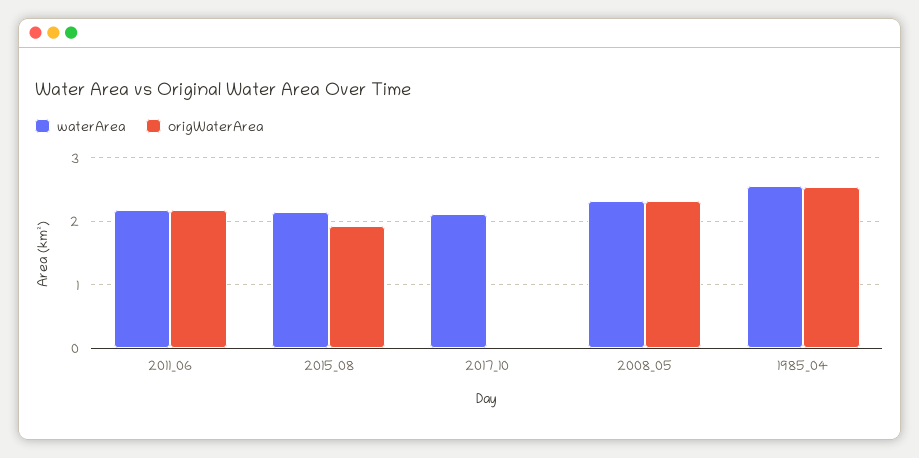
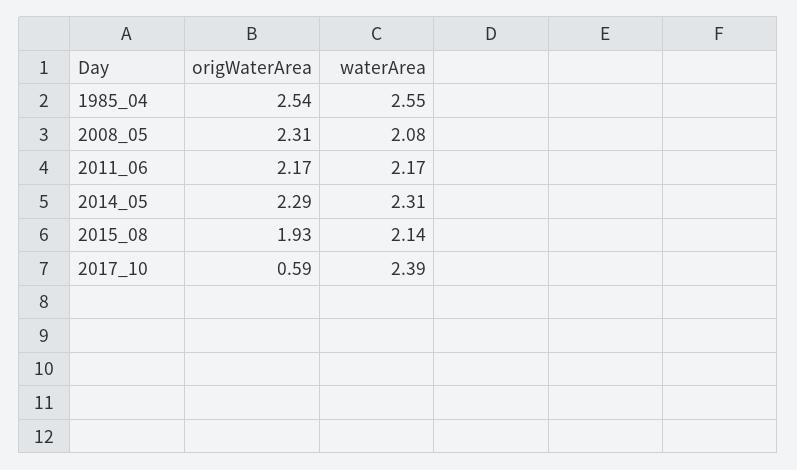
  {
    "waterArea": {
      "2011_06": 2.17,
      "2015_08": 2.14,
-     "2017_10": 2.1,
+     "2017_10": 2.39,
-     "2008_05": 2.3,
+     "2008_05": 2.08,
-     "1985_04": 2.55
+     "1985_04": 2.55,
+     "2014_05": 2.31
    },
    "origWaterArea": {
      "2011_06": 2.17,
      "2015_08": 1.93,
-     "2017_10": 0,
+     "2017_10": 0.59,
      "2008_05": 2.31,
-     "1985_04": 2.54
+     "1985_04": 2.54,
+     "2014_05": 2.29
    }
  }

